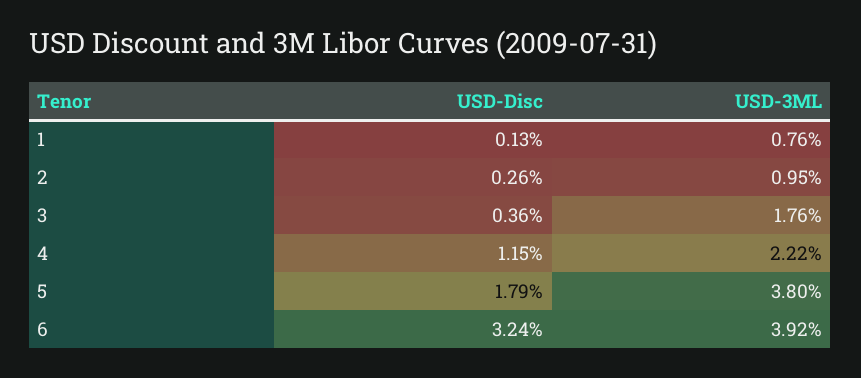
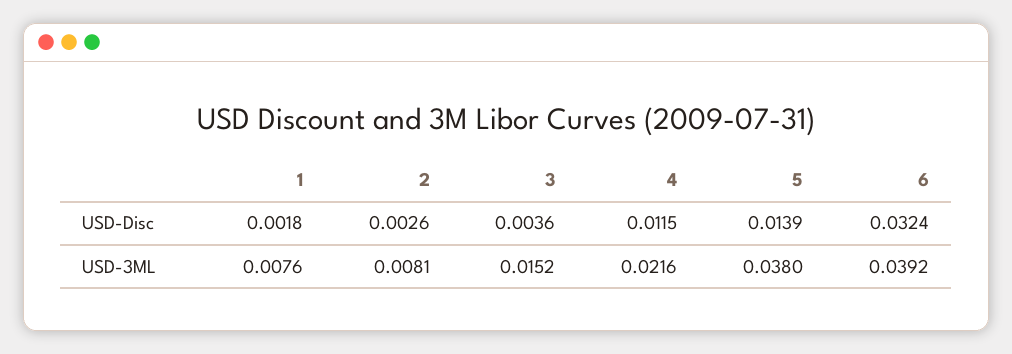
  {
    "USD-Disc": {
-     "1": 0.0013,
+     "1": 0.0018,
      "2": 0.0026,
      "3": 0.0036,
      "4": 0.0115,
-     "5": 0.0179,
+     "5": 0.0139,
      "6": 0.0324
    },
    "USD-3ML": {
      "1": 0.0076,
-     "2": 0.0095,
+     "2": 0.0081,
-     "3": 0.0176,
+     "3": 0.0152,
-     "4": 0.0222,
+     "4": 0.0216,
      "5": 0.038,
      "6": 0.0392
    }
  }

